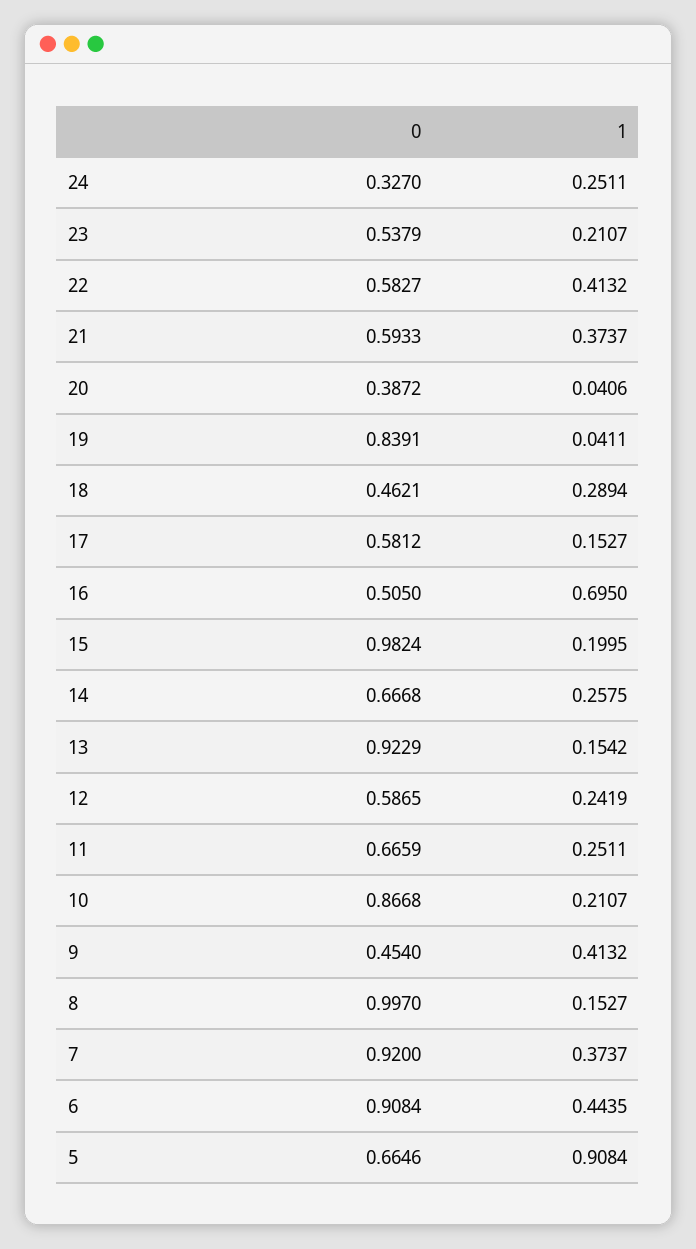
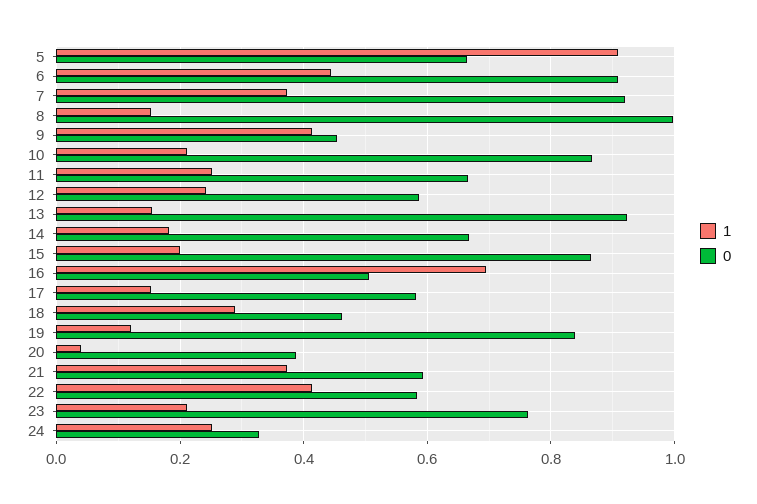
  {
    "0": {
      "24": 0.327,
-     "23": 0.5379,
+     "23": 0.76,
      "22": 0.5827,
      "21": 0.5933,
      "20": 0.3872,
      "19": 0.8391,
      "18": 0.4621,
      "17": 0.5812,
      "16": 0.505,
-     "15": 0.9824,
+     "15": 0.86,
      "14": 0.6668,
      "13": 0.9229,
      "12": 0.5865,
      "11": 0.6659,
      "10": 0.8668,
      "9": 0.454,
      "8": 0.997,
      "7": 0.92,
      "6": 0.9084,
      "5": 0.6646
    },
    "1": {
      "24": 0.2511,
      "23": 0.2107,
      "22": 0.4132,
      "21": 0.3737,
      "20": 0.0406,
-     "19": 0.0411,
+     "19": 0.12,
      "18": 0.2894,
      "17": 0.1527,
      "16": 0.695,
      "15": 0.1995,
-     "14": 0.2575,
+     "14": 0.18,
      "13": 0.1542,
      "12": 0.2419,
      "11": 0.2511,
      "10": 0.2107,
      "9": 0.4132,
      "8": 0.1527,
      "7": 0.3737,
      "6": 0.4435,
      "5": 0.9084
    }
  }

